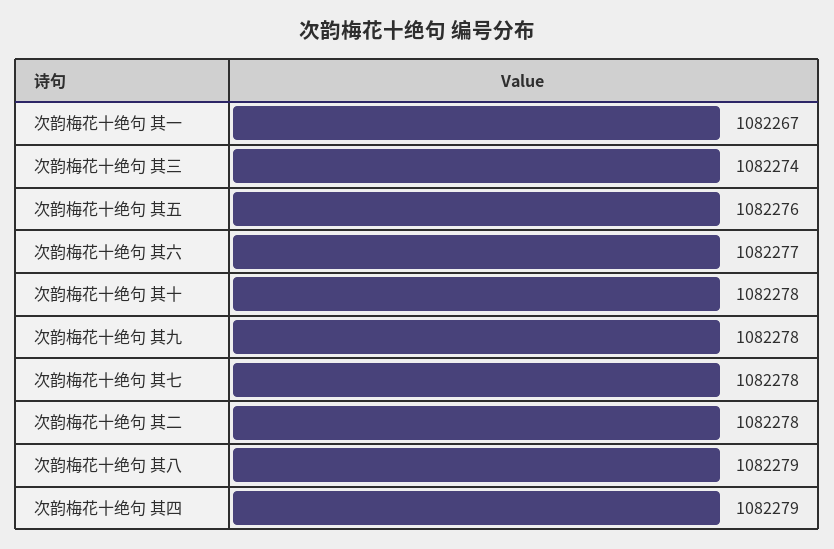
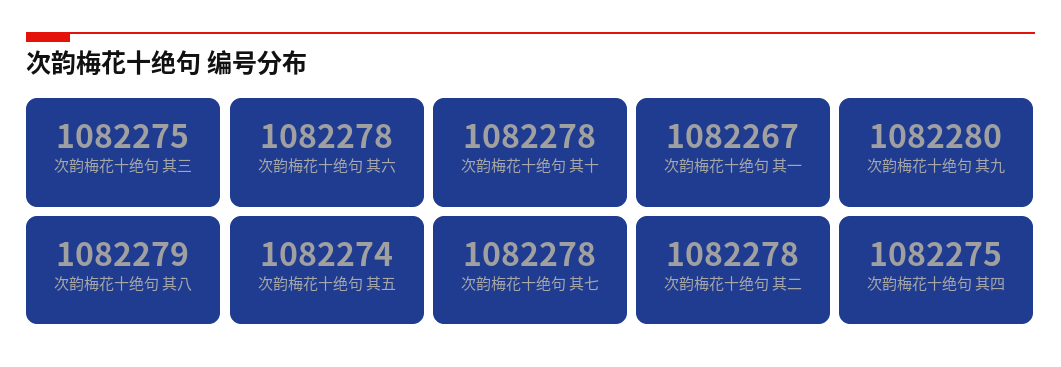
  {
    "次韵梅花十绝句 其一": 1082267,
-   "次韵梅花十绝句 其三": 1082274,
+   "次韵梅花十绝句 其三": 1082275,
-   "次韵梅花十绝句 其五": 1082276,
+   "次韵梅花十绝句 其五": 1082274,
-   "次韵梅花十绝句 其六": 1082277,
+   "次韵梅花十绝句 其六": 1082278,
    "次韵梅花十绝句 其十": 1082278,
-   "次韵梅花十绝句 其九": 1082278,
+   "次韵梅花十绝句 其九": 1082280,
    "次韵梅花十绝句 其七": 1082278,
    "次韵梅花十绝句 其二": 1082278,
    "次韵梅花十绝句 其八": 1082279,
-   "次韵梅花十绝句 其四": 1082279
+   "次韵梅花十绝句 其四": 1082275
  }

